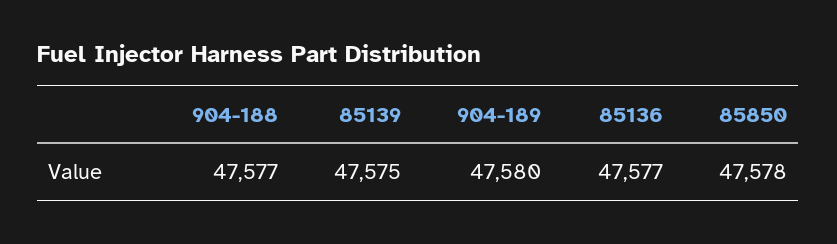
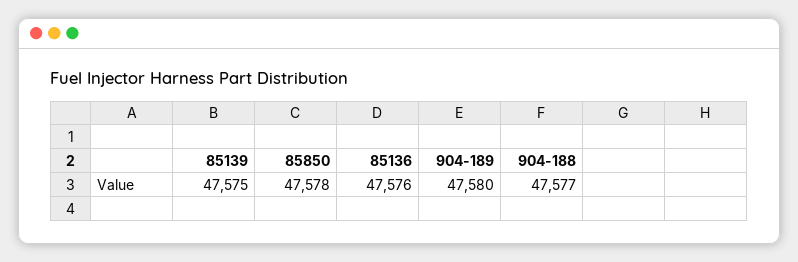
  {
    "904-188": 47577,
    "85139": 47575,
    "904-189": 47580,
-   "85136": 47577,
+   "85136": 47576,
    "85850": 47578
  }

